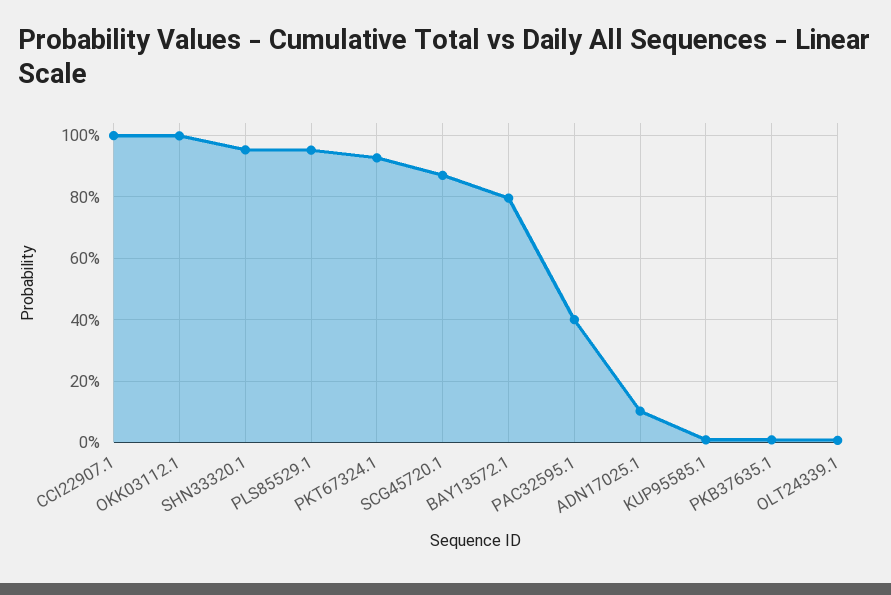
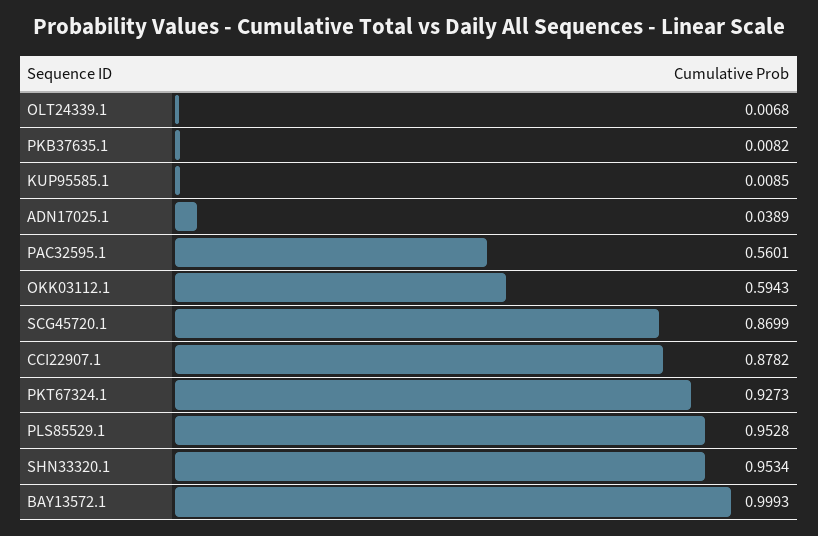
  {
-   "CCI22907.1": 1,
+   "CCI22907.1": 0.8782,
-   "OKK03112.1": 1,
+   "OKK03112.1": 0.5943,
    "SHN33320.1": 0.9534,
    "PLS85529.1": 0.9528,
    "PKT67324.1": 0.9273,
    "SCG45720.1": 0.8699,
-   "BAY13572.1": 0.8,
+   "BAY13572.1": 0.9993,
-   "PAC32595.1": 0.4,
+   "PAC32595.1": 0.5601,
-   "ADN17025.1": 0.1,
+   "ADN17025.1": 0.0389,
    "KUP95585.1": 0.0085,
    "PKB37635.1": 0.0082,
    "OLT24339.1": 0.0068
  }

